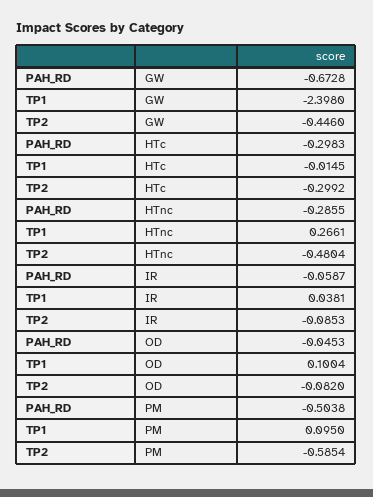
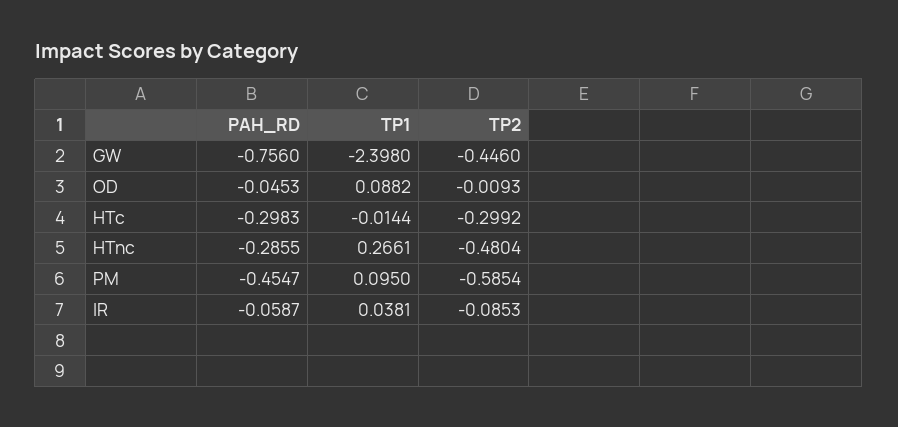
  {
    "PAH_RD": {
-     "GW": -0.6728,
+     "GW": -0.756,
      "HTc": -0.2983,
      "HTnc": -0.2855,
      "IR": -0.0587,
      "OD": -0.0453,
-     "PM": -0.5038
+     "PM": -0.4547
    },
    "TP1": {
      "GW": -2.398,
-     "HTc": -0.0145,
+     "HTc": -0.0144,
      "HTnc": 0.2661,
      "IR": 0.0381,
-     "OD": 0.1004,
+     "OD": 0.0882,
      "PM": 0.095
    },
    "TP2": {
      "GW": -0.446,
      "HTc": -0.2992,
      "HTnc": -0.4804,
      "IR": -0.0853,
-     "OD": -0.082,
+     "OD": -0.0093,
      "PM": -0.5854
    }
  }

